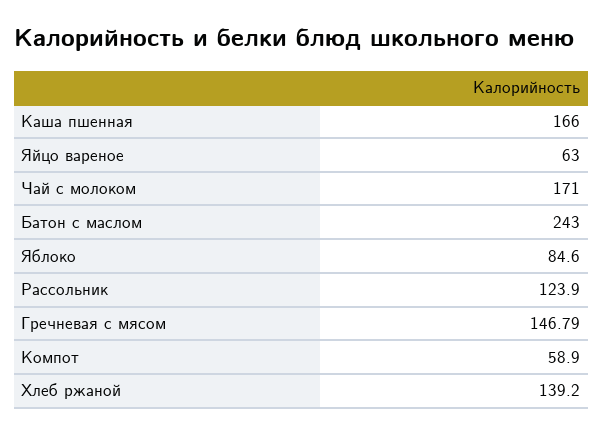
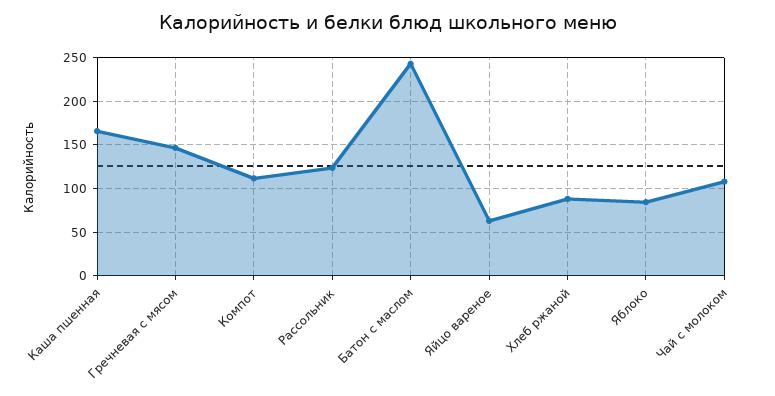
  {
    "Каша пшенная": 166,
    "Яйцо вареное": 63,
-   "Чай с молоком": 171,
+   "Чай с молоком": 110,
    "Батон с маслом": 243,
    "Яблоко": 84.6,
    "Рассольник": 123.9,
    "Гречневая с мясом": 146.79,
-   "Компот": 58.9,
+   "Компот": 110,
-   "Хлеб ржаной": 139.2
+   "Хлеб ржаной": 90
  }

